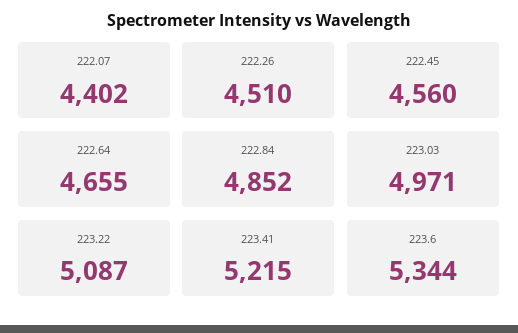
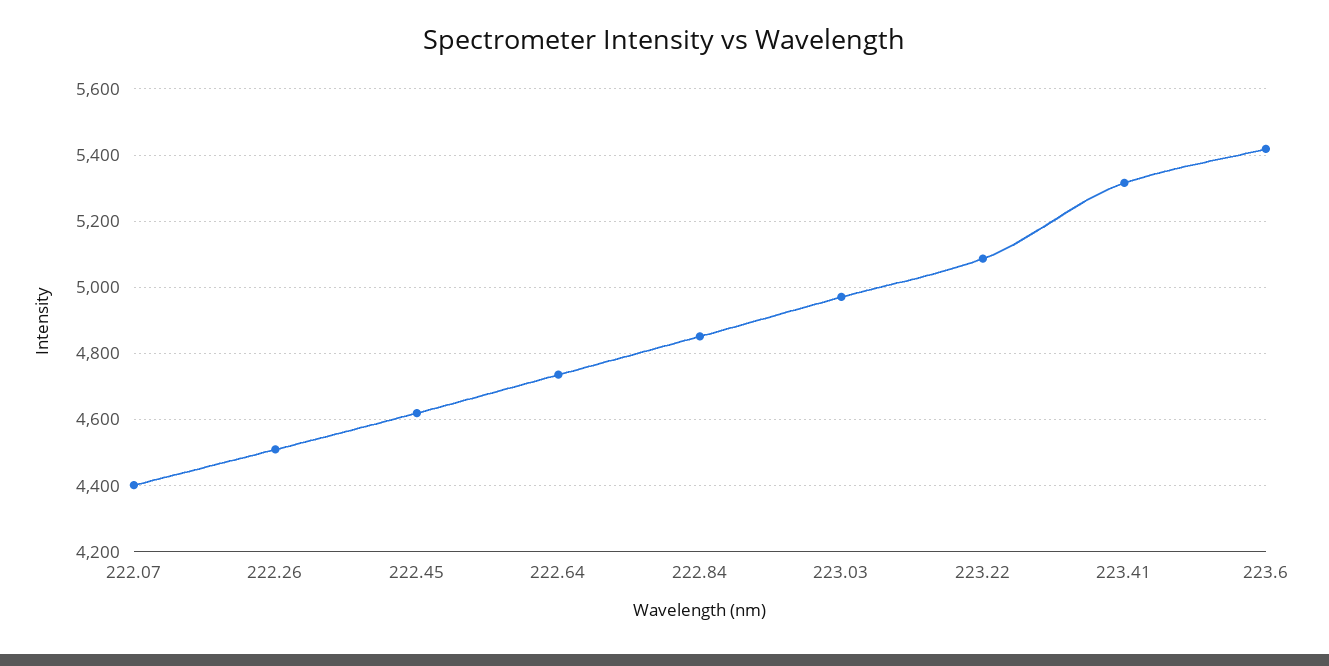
  {
    "222.07": 4402,
    "222.26": 4510,
-   "222.45": 4560,
+   "222.45": 4620,
-   "222.64": 4655,
+   "222.64": 4740,
    "222.84": 4852,
    "223.03": 4971,
    "223.22": 5087,
-   "223.41": 5215,
+   "223.41": 5320,
-   "223.6": 5344
+   "223.6": 5420
  }

